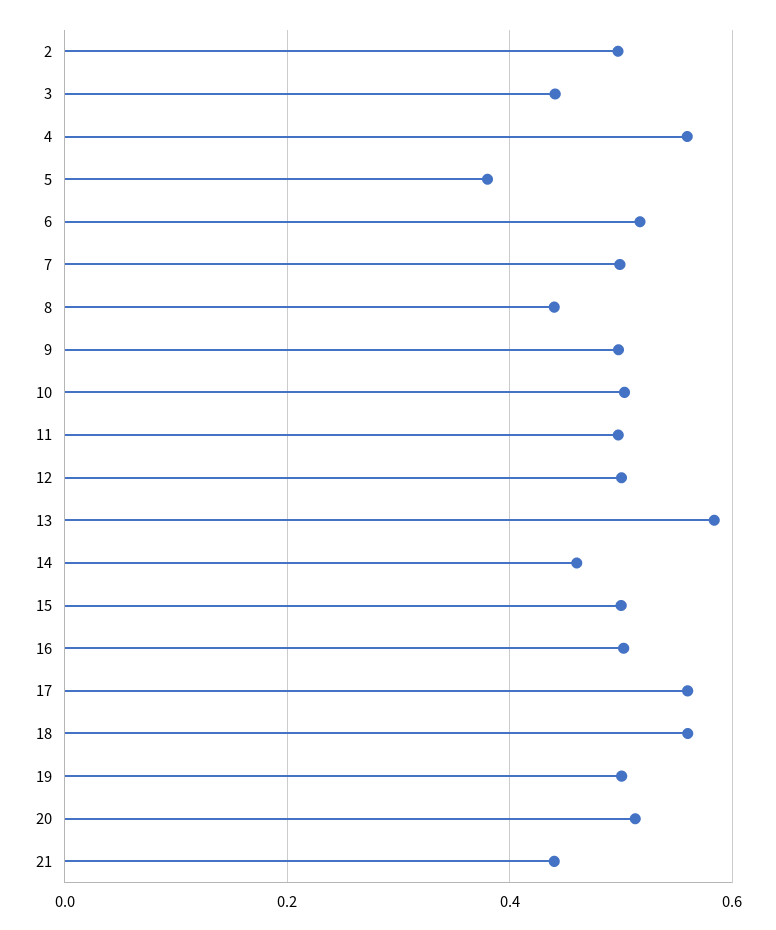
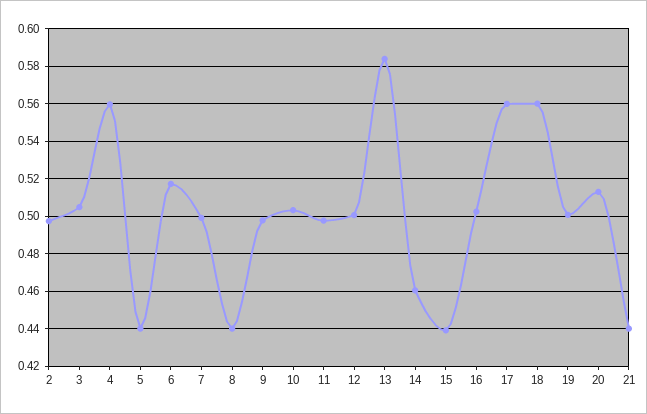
  {
    "2": 0.495,
-   "3": 0.44,
+   "3": 0.505,
    "4": 0.56,
-   "5": 0.38,
+   "5": 0.44,
    "6": 0.515,
    "7": 0.5,
    "8": 0.44,
    "9": 0.5,
    "10": 0.505,
    "11": 0.5,
    "12": 0.5,
    "13": 0.585,
    "14": 0.46,
-   "15": 0.5,
+   "15": 0.44,
    "16": 0.5,
    "17": 0.56,
    "18": 0.56,
    "19": 0.5,
    "20": 0.515,
    "21": 0.44
  }

